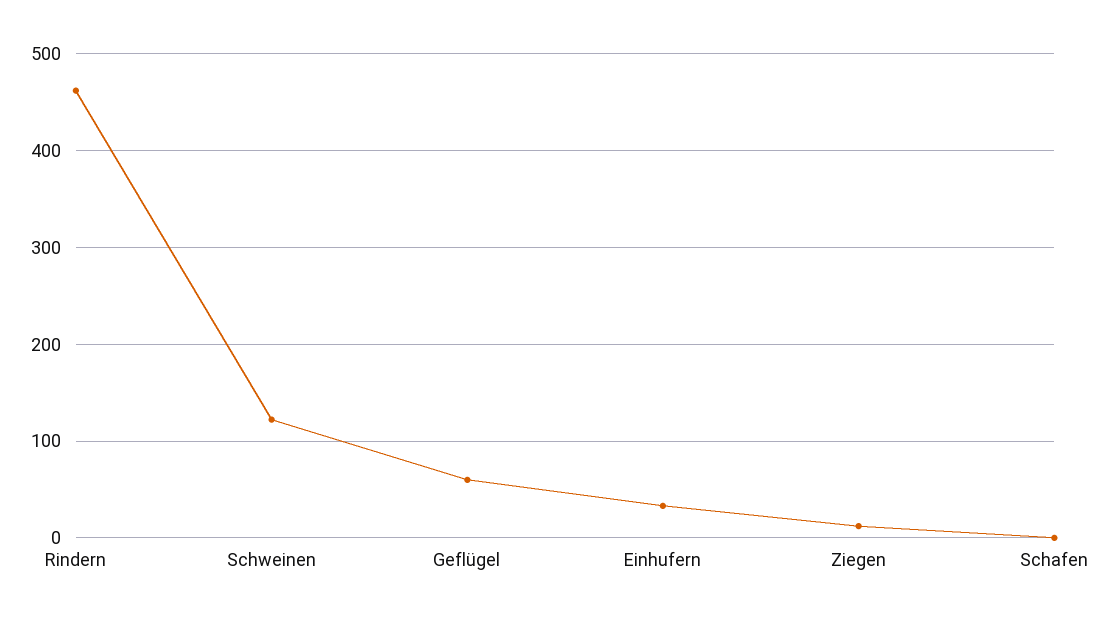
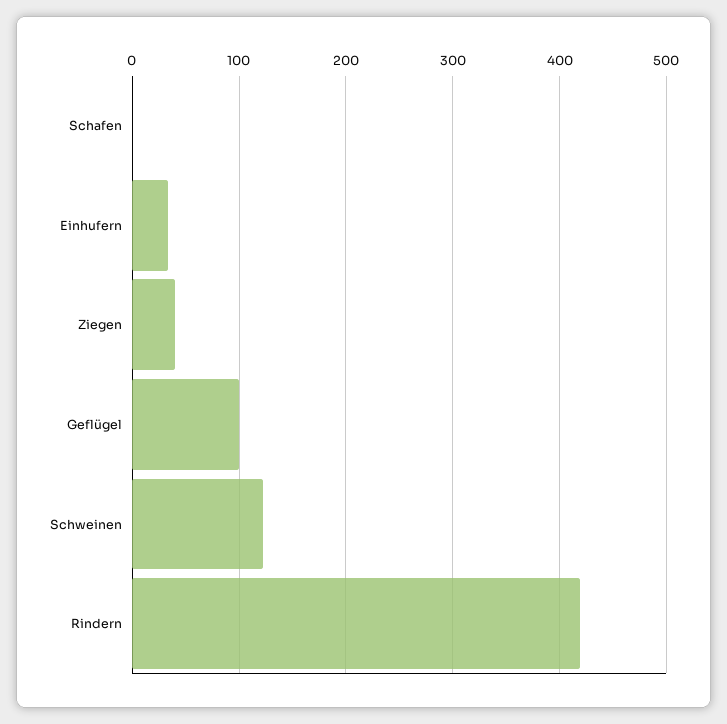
  {
-   "Rindern": 460,
+   "Rindern": 420,
    "Schweinen": 120,
-   "Geflügel": 60,
+   "Geflügel": 100,
    "Einhufern": 30,
-   "Ziegen": 10,
+   "Ziegen": 40,
    "Schafen": 0
  }

